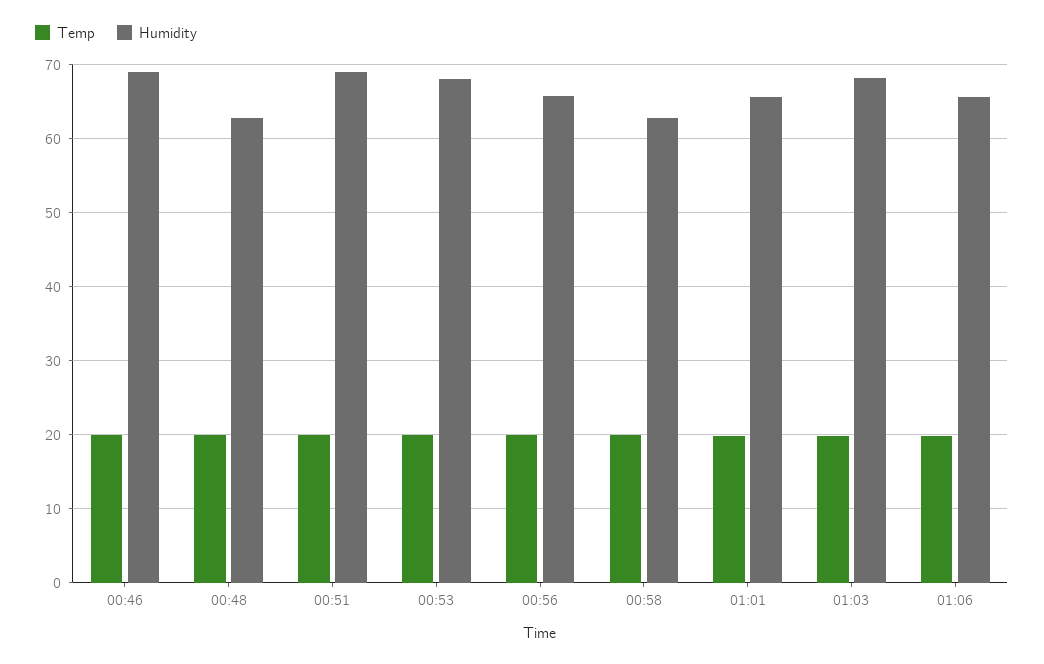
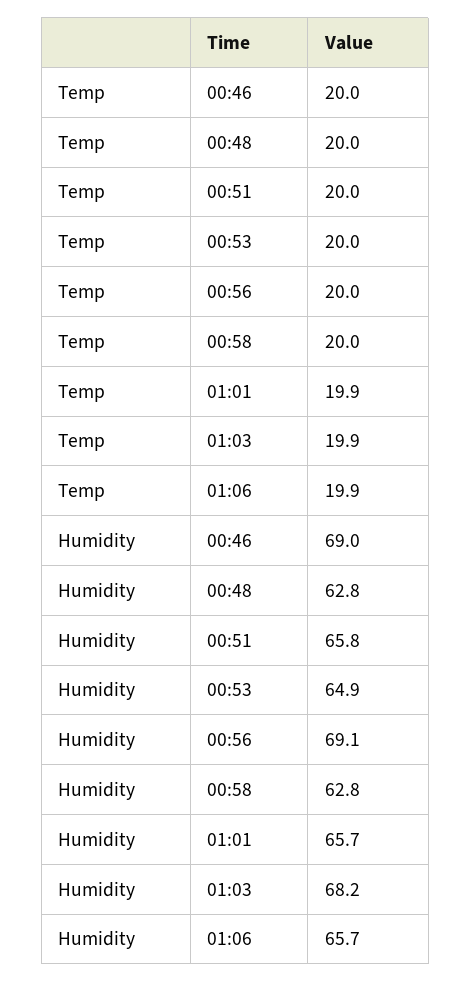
  {
    "Temp": {
      "00:46": 20,
      "00:48": 20,
      "00:51": 20,
      "00:53": 20,
      "00:56": 20,
      "00:58": 20,
      "01:01": 19.9,
      "01:03": 19.9,
      "01:06": 19.9
    },
    "Humidity": {
      "00:46": 69,
      "00:48": 62.8,
-     "00:51": 69,
+     "00:51": 65.8,
-     "00:53": 68,
+     "00:53": 64.9,
-     "00:56": 66,
+     "00:56": 69.1,
      "00:58": 62.8,
      "01:01": 65.7,
      "01:03": 68.2,
      "01:06": 65.7
    }
  }

